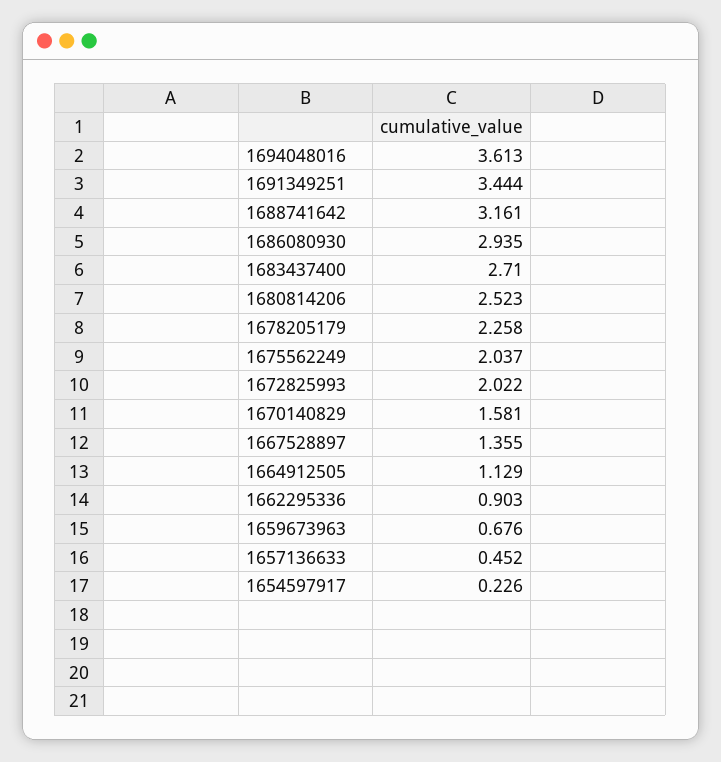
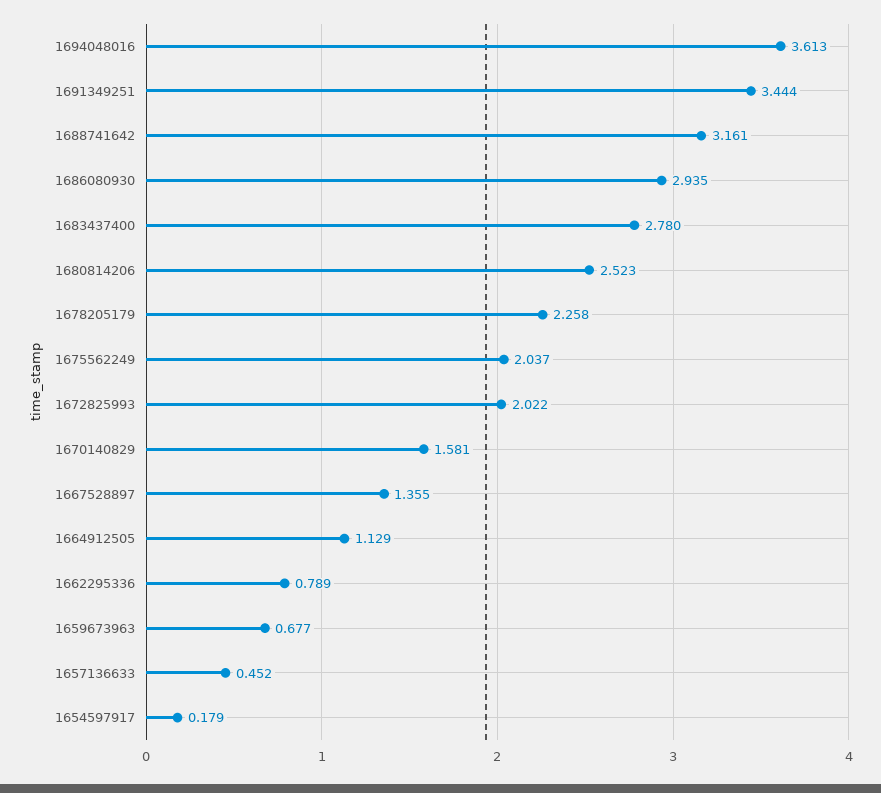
  {
    "1694048016": 3.613,
    "1691349251": 3.444,
    "1688741642": 3.161,
    "1686080930": 2.935,
-   "1683437400": 2.71,
+   "1683437400": 2.78,
    "1680814206": 2.523,
    "1678205179": 2.258,
    "1675562249": 2.037,
    "1672825993": 2.022,
    "1670140829": 1.581,
    "1667528897": 1.355,
    "1664912505": 1.129,
-   "1662295336": 0.903,
+   "1662295336": 0.789,
-   "1659673963": 0.676,
+   "1659673963": 0.677,
    "1657136633": 0.452,
-   "1654597917": 0.226
+   "1654597917": 0.179
  }

